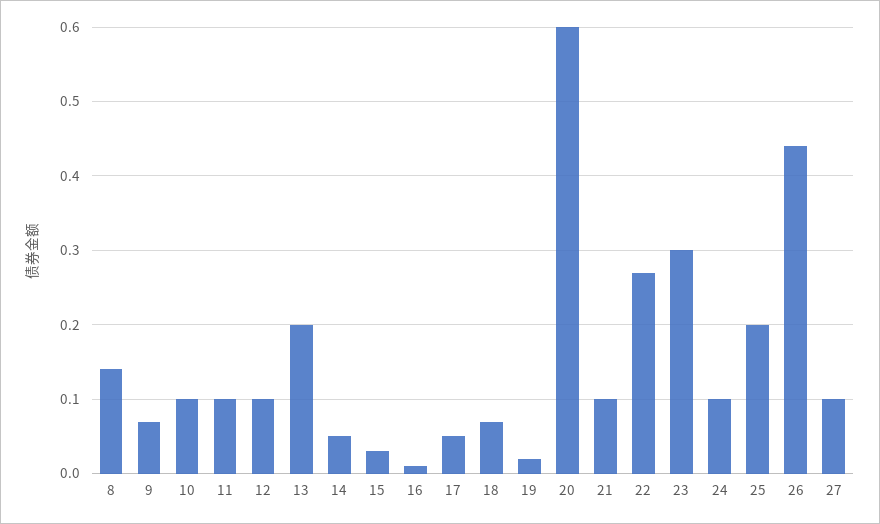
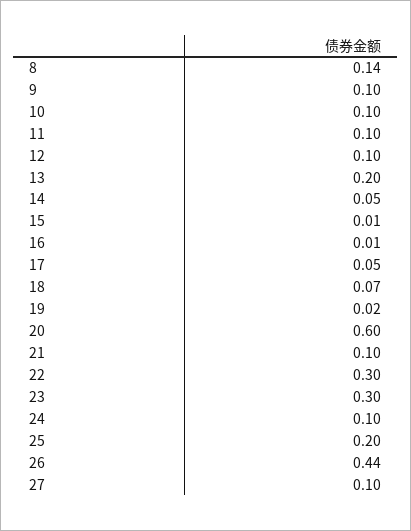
  {
    "8": 0.14,
-   "9": 0.07,
+   "9": 0.1,
    "10": 0.1,
    "11": 0.1,
    "12": 0.1,
    "13": 0.2,
    "14": 0.05,
-   "15": 0.03,
+   "15": 0.01,
    "16": 0.01,
    "17": 0.05,
    "18": 0.07,
    "19": 0.02,
    "20": 0.6,
    "21": 0.1,
-   "22": 0.27,
+   "22": 0.3,
    "23": 0.3,
    "24": 0.1,
    "25": 0.2,
    "26": 0.44,
    "27": 0.1
  }

